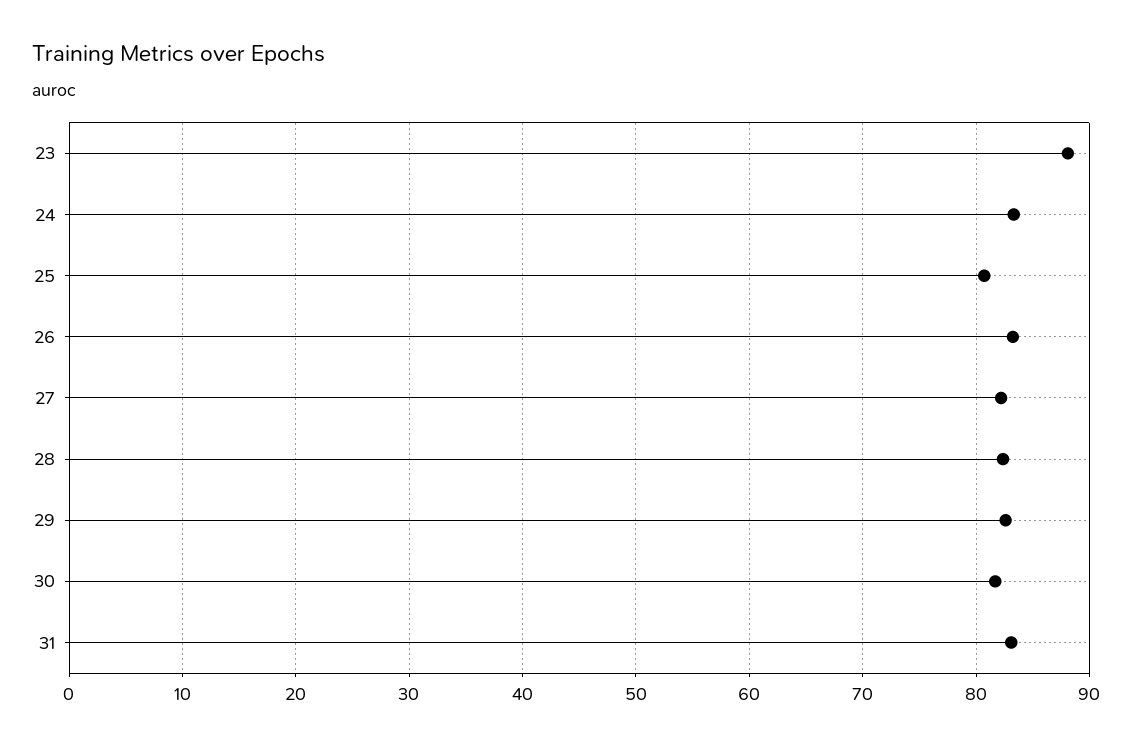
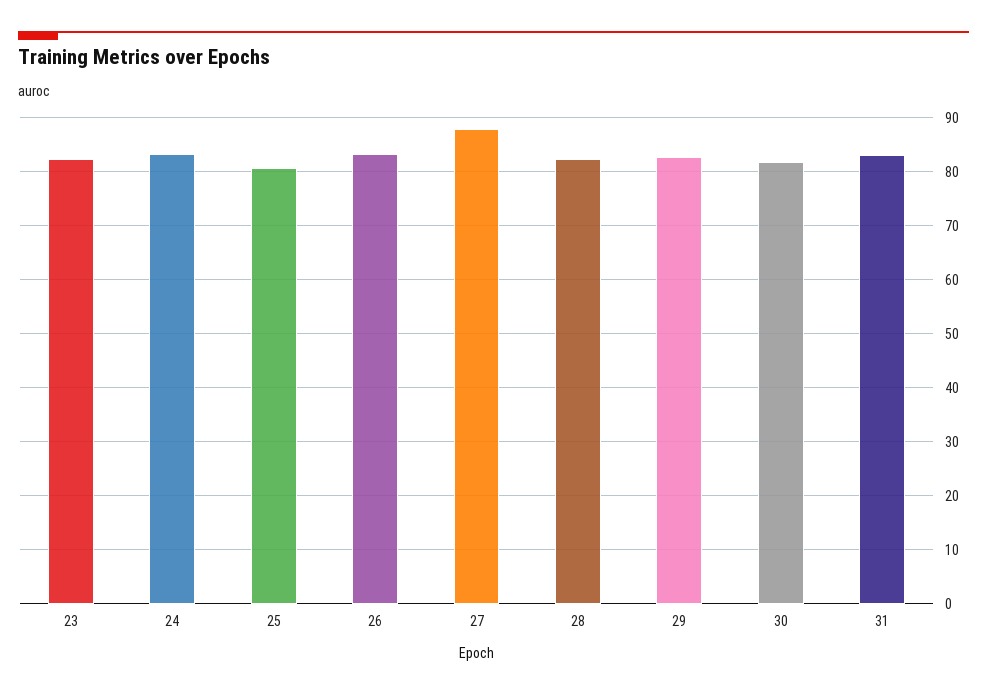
  {
-   "23": 88,
+   "23": 82,
    "24": 83,
    "25": 81,
    "26": 83,
-   "27": 82,
+   "27": 88,
    "28": 82,
    "29": 83,
    "30": 82,
    "31": 83
  }

